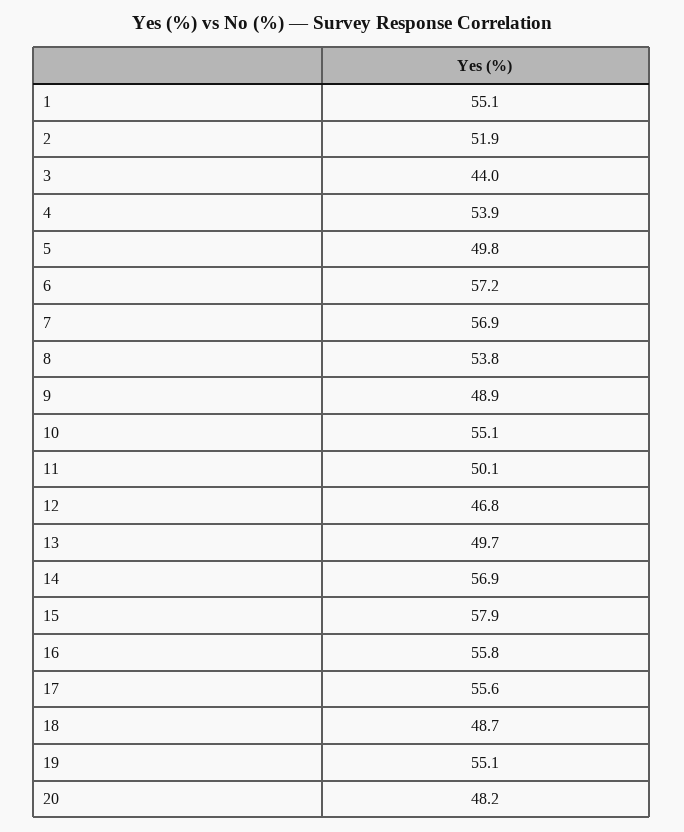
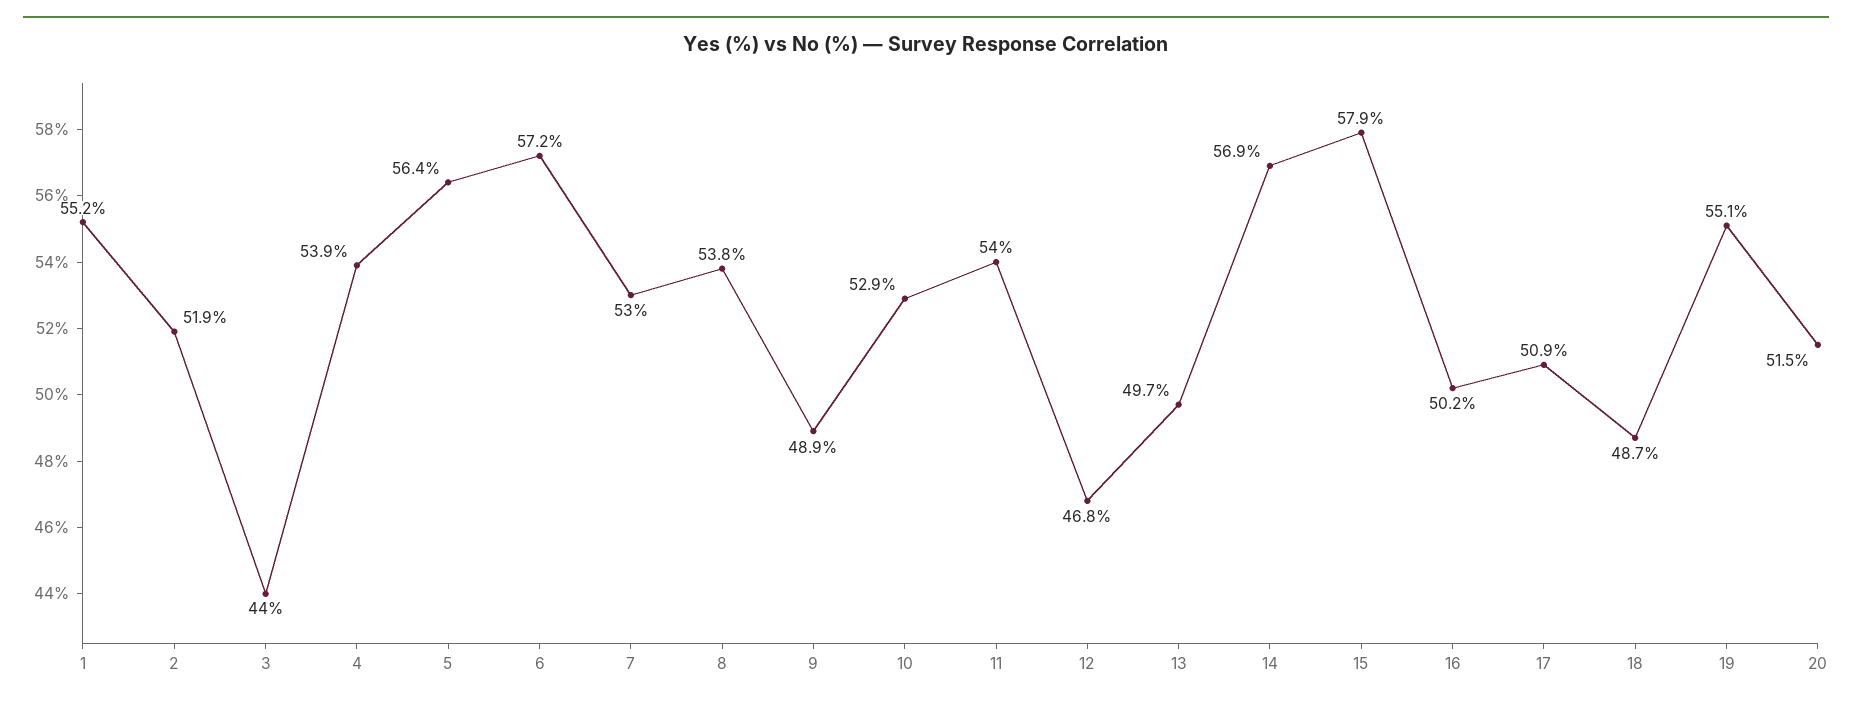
  {
-   "1": 55.1,
+   "1": 55.2,
    "2": 51.9,
    "3": 44,
    "4": 53.9,
-   "5": 49.8,
+   "5": 56.4,
    "6": 57.2,
-   "7": 56.9,
+   "7": 53,
    "8": 53.8,
    "9": 48.9,
-   "10": 55.1,
+   "10": 52.9,
-   "11": 50.1,
+   "11": 54,
    "12": 46.8,
    "13": 49.7,
    "14": 56.9,
    "15": 57.9,
-   "16": 55.8,
+   "16": 50.2,
-   "17": 55.6,
+   "17": 50.9,
    "18": 48.7,
    "19": 55.1,
-   "20": 48.2
+   "20": 51.5
  }

